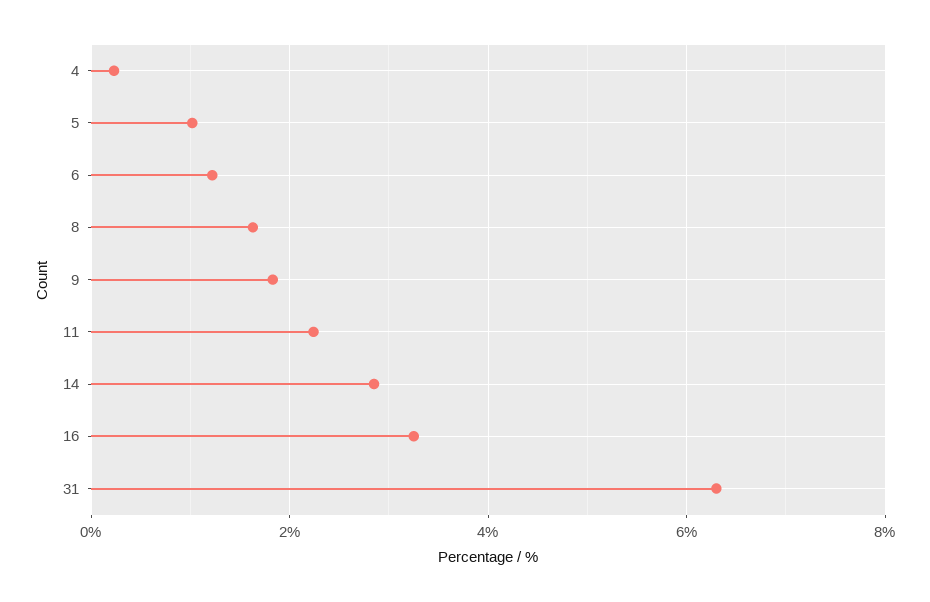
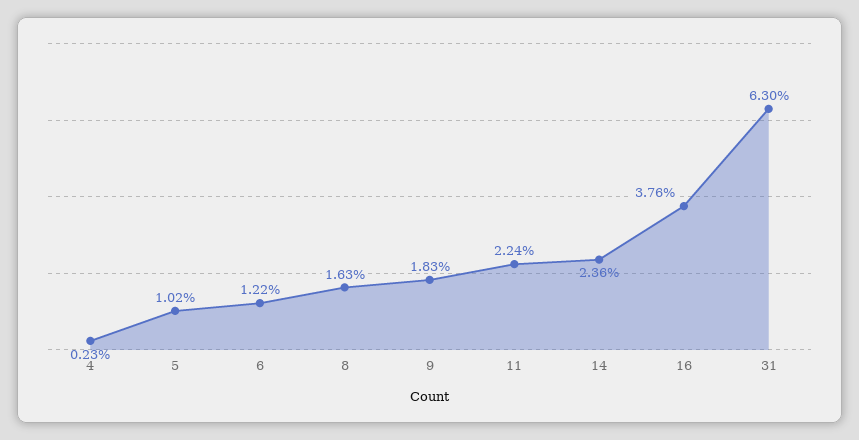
  {
    "4": 0.23,
    "5": 1.02,
    "6": 1.22,
    "8": 1.63,
    "9": 1.83,
    "11": 2.24,
-   "14": 2.8,
+   "14": 2.36,
-   "16": 3.2,
+   "16": 3.76,
    "31": 6.3
  }

